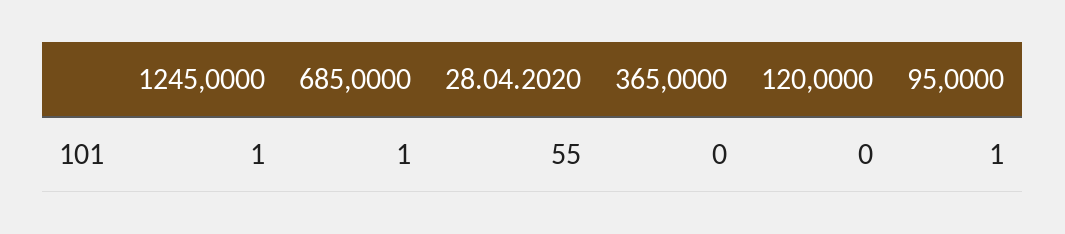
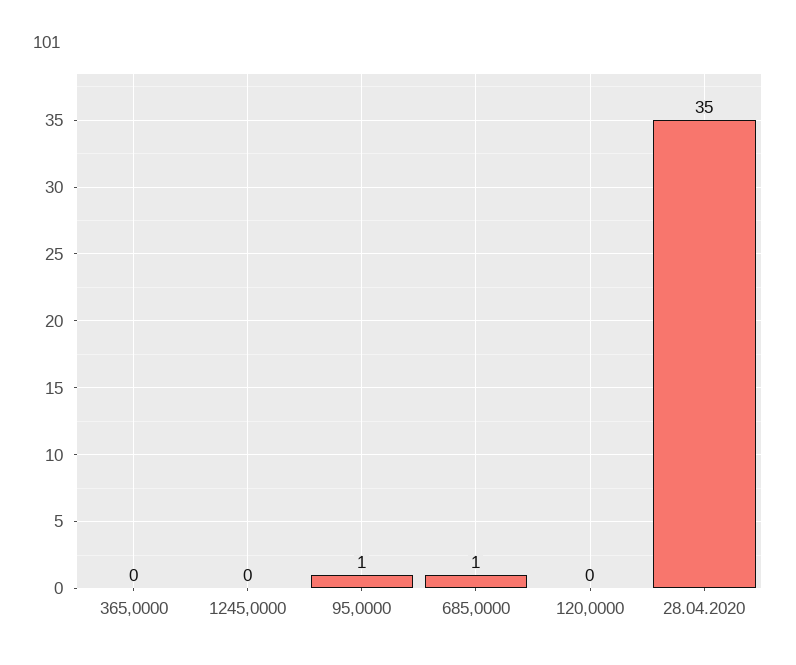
  {
-   "1245,0000": 1,
+   "1245,0000": 0,
    "685,0000": 1,
-   "28.04.2020": 55,
+   "28.04.2020": 35,
    "365,0000": 0,
    "120,0000": 0,
    "95,0000": 1
  }

